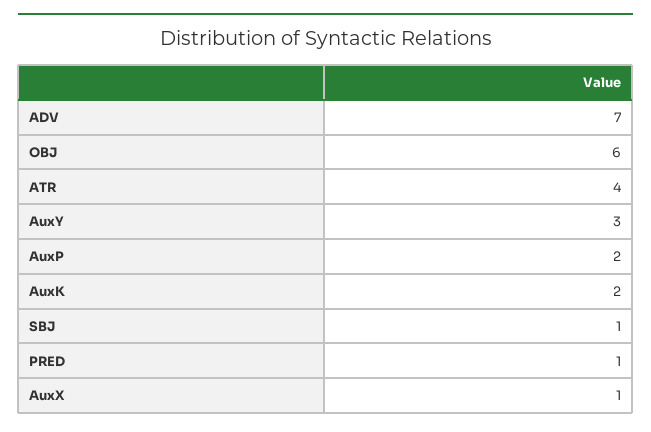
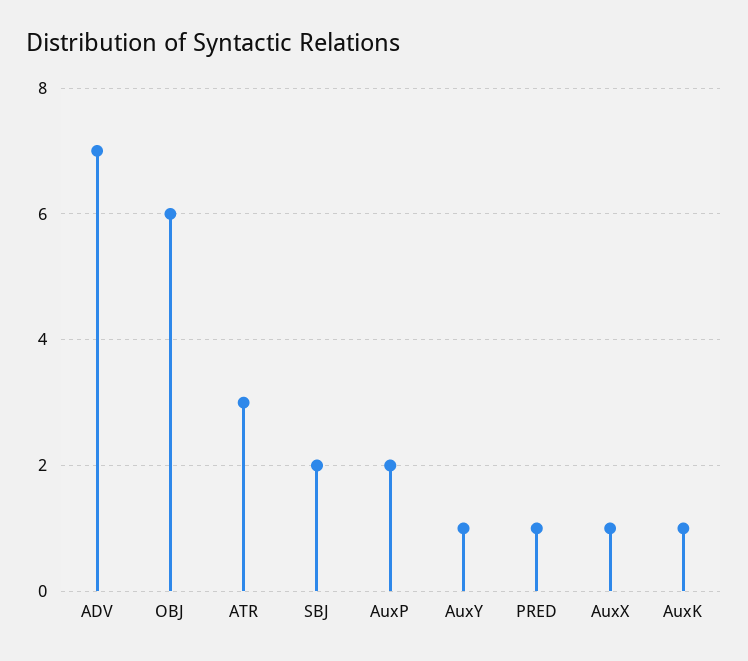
  {
    "ADV": 7,
    "OBJ": 6,
-   "ATR": 4,
+   "ATR": 3,
-   "AuxY": 3,
+   "AuxY": 1,
    "AuxP": 2,
-   "AuxK": 2,
+   "AuxK": 1,
-   "SBJ": 1,
+   "SBJ": 2,
    "PRED": 1,
    "AuxX": 1
  }

